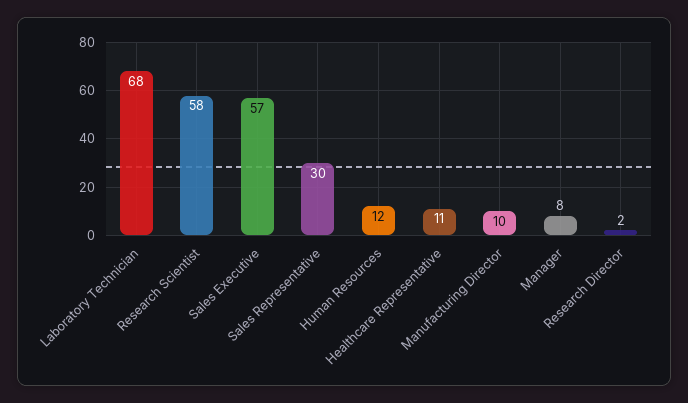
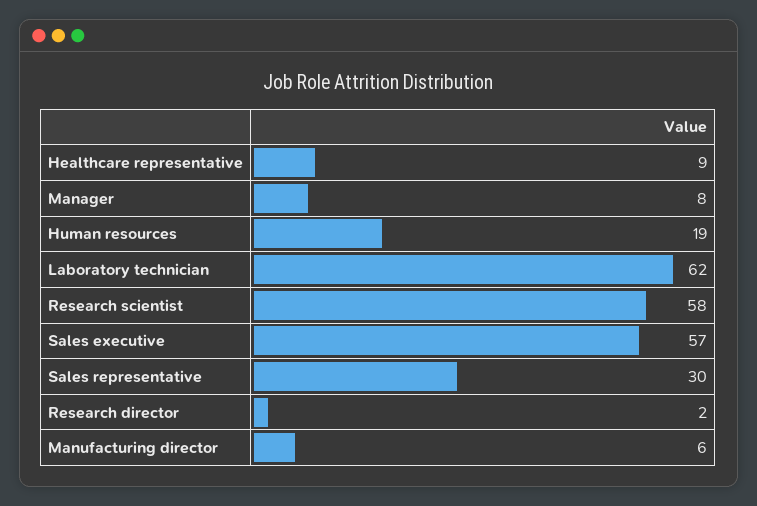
  {
-   "Laboratory Technician": 68,
+   "Laboratory Technician": 62,
    "Research Scientist": 58,
    "Sales Executive": 57,
    "Sales Representative": 30,
-   "Human Resources": 12,
+   "Human Resources": 19,
-   "Healthcare Representative": 11,
+   "Healthcare Representative": 9,
-   "Manufacturing Director": 10,
+   "Manufacturing Director": 6,
    "Manager": 8,
    "Research Director": 2
  }

